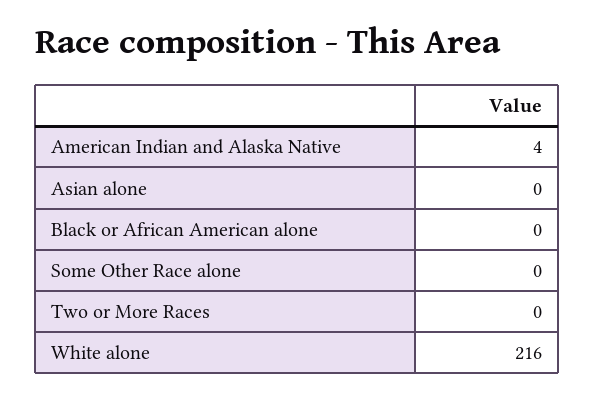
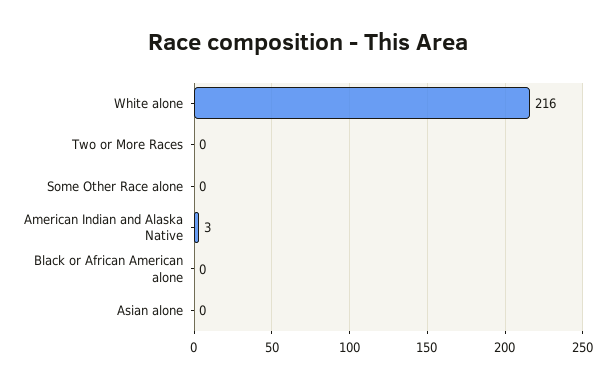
  {
-   "American Indian and Alaska Native": 4,
+   "American Indian and Alaska Native": 3,
    "Asian alone": 0,
    "Black or African American alone": 0,
    "Some Other Race alone": 0,
    "Two or More Races": 0,
    "White alone": 216
  }

